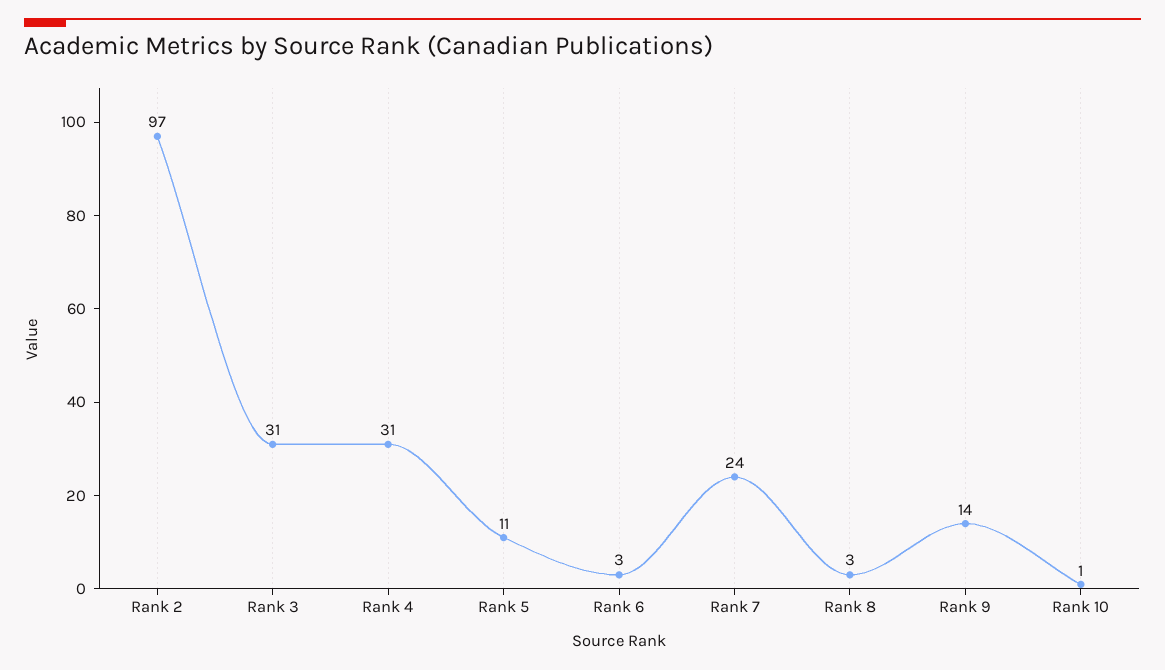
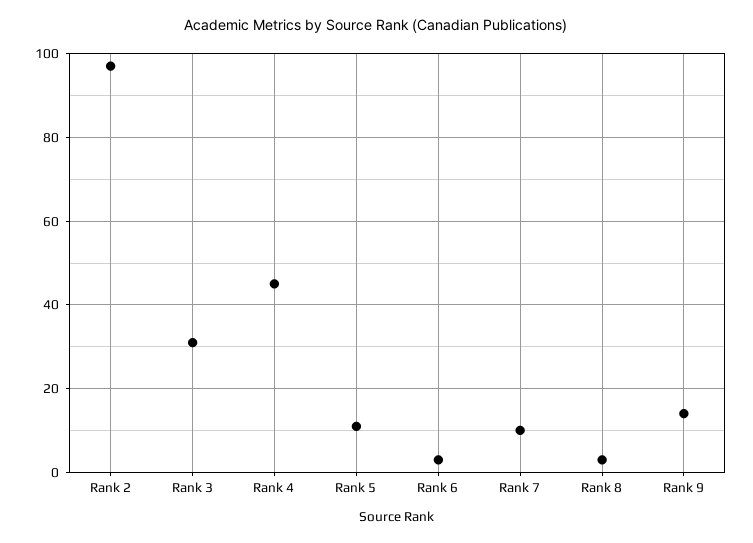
  {
    "Rank 2": 97,
    "Rank 3": 31,
-   "Rank 4": 31,
+   "Rank 4": 45,
    "Rank 5": 11,
    "Rank 6": 3,
-   "Rank 7": 24,
+   "Rank 7": 10,
    "Rank 8": 3,
-   "Rank 9": 14,
+   "Rank 9": 14
-   "Rank 10": 1
  }

